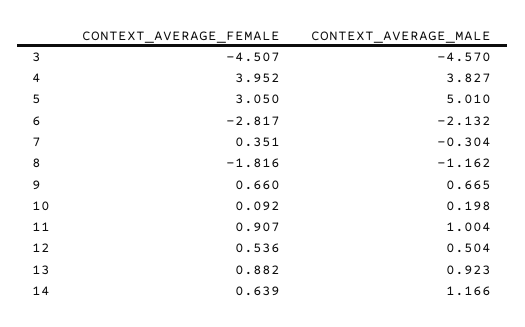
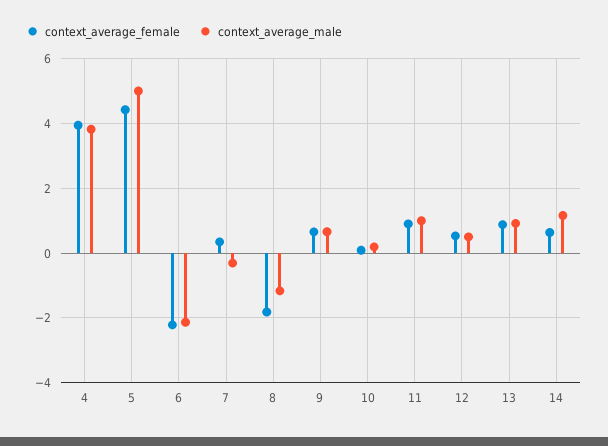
  {
    "CONTEXT_AVERAGE_FEMALE": {
-     "3": -4.507,
      "4": 3.952,
-     "5": 3.05,
+     "5": 4.4,
-     "6": -2.817,
+     "6": -2.2,
      "7": 0.351,
      "8": -1.816,
      "9": 0.66,
      "10": 0.092,
      "11": 0.907,
      "12": 0.536,
      "13": 0.882,
      "14": 0.639
    },
    "CONTEXT_AVERAGE_MALE": {
-     "3": -4.57,
      "4": 3.827,
      "5": 5.01,
      "6": -2.132,
      "7": -0.304,
      "8": -1.162,
      "9": 0.665,
      "10": 0.198,
      "11": 1.004,
      "12": 0.504,
      "13": 0.923,
      "14": 1.166
    }
  }

